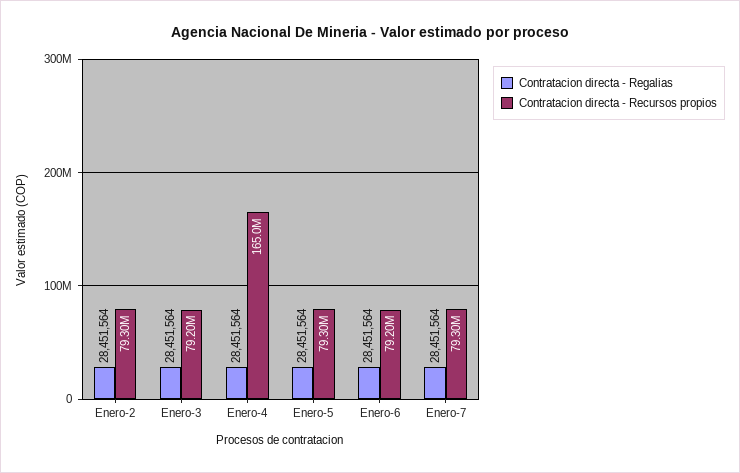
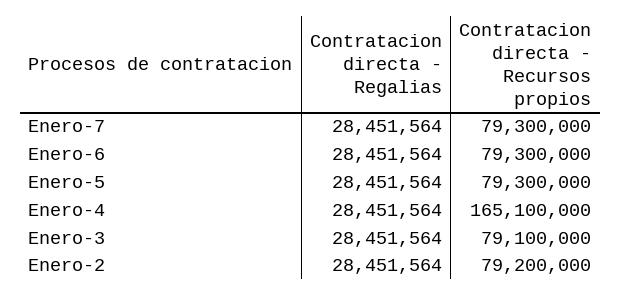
  {
    "Contratacion directa - Regalias": {
      "Enero-2": 28451564,
      "Enero-3": 28451564,
      "Enero-4": 28451564,
      "Enero-5": 28451564,
      "Enero-6": 28451564,
      "Enero-7": 28451564
    },
    "Contratacion directa - Recursos propios": {
-     "Enero-2": 79300000,
+     "Enero-2": 79200000,
-     "Enero-3": 79200000,
+     "Enero-3": 79100000,
-     "Enero-4": 165000000,
+     "Enero-4": 165100000,
      "Enero-5": 79300000,
-     "Enero-6": 79200000,
+     "Enero-6": 79300000,
      "Enero-7": 79300000
    }
  }

